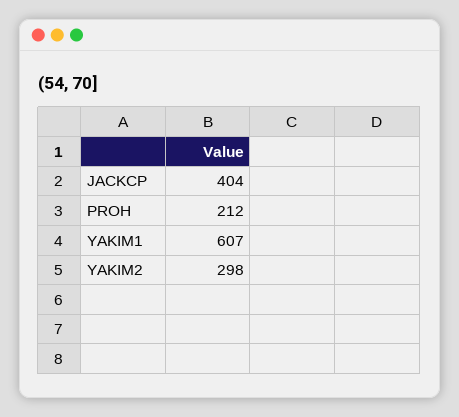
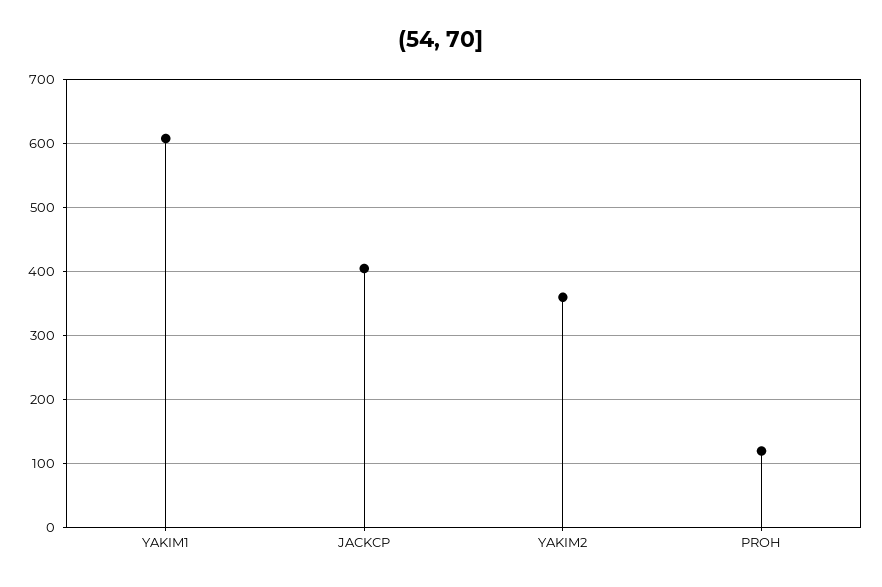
  {
    "JACKCP": 404,
-   "PROH": 212,
+   "PROH": 120,
    "YAKIM1": 607,
-   "YAKIM2": 298
+   "YAKIM2": 360
  }

